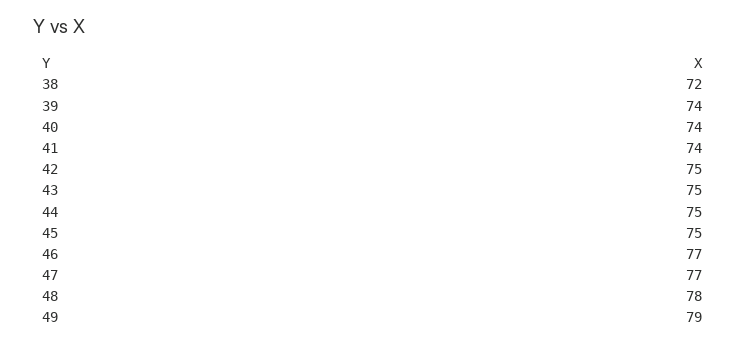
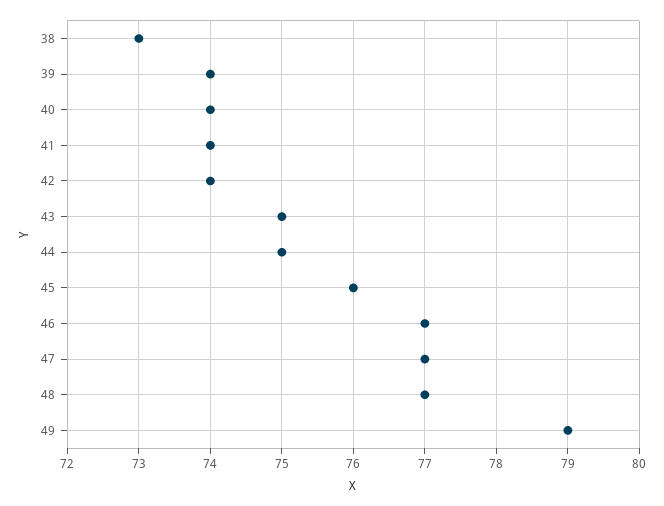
  {
-   "38": 72,
+   "38": 73,
    "39": 74,
    "40": 74,
    "41": 74,
-   "42": 75,
+   "42": 74,
    "43": 75,
    "44": 75,
-   "45": 75,
+   "45": 76,
    "46": 77,
    "47": 77,
-   "48": 78,
+   "48": 77,
    "49": 79
  }

